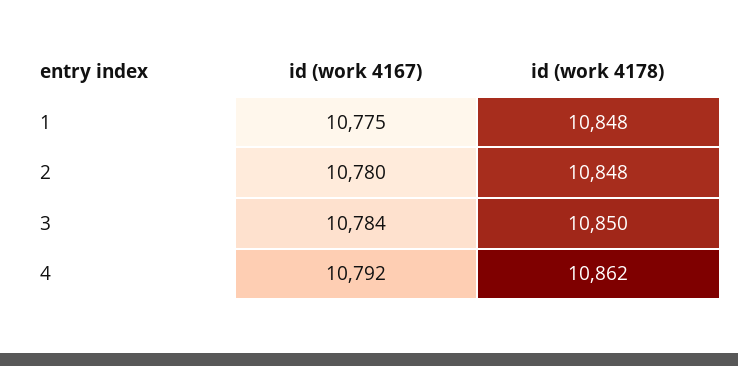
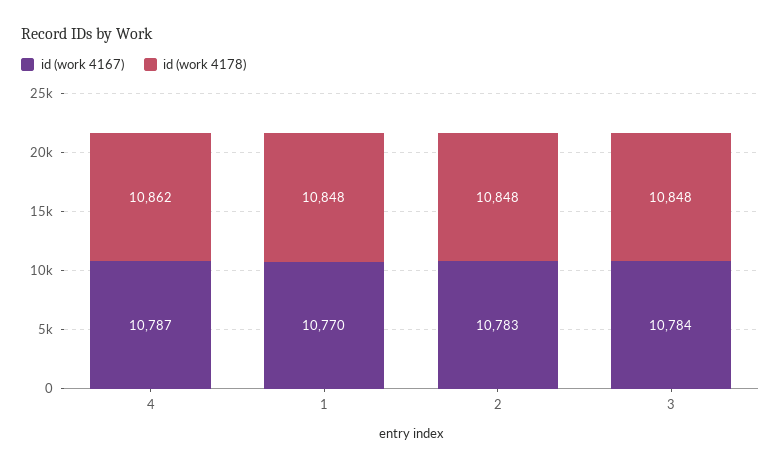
  {
    "id (work 4167)": {
-     "1": 10775,
+     "1": 10770,
-     "2": 10780,
+     "2": 10783,
      "3": 10784,
-     "4": 10792
+     "4": 10787
    },
    "id (work 4178)": {
      "1": 10848,
      "2": 10848,
-     "3": 10850,
+     "3": 10848,
      "4": 10862
    }
  }

